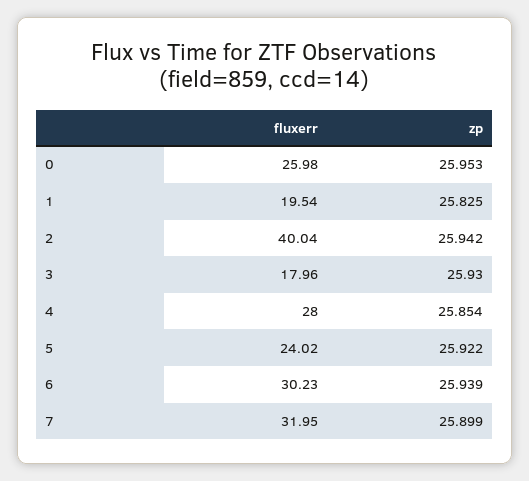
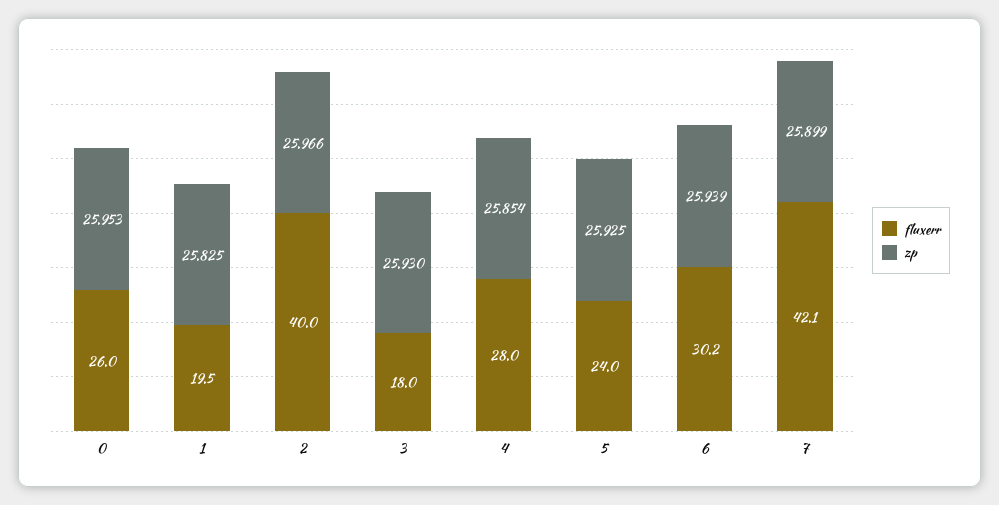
  {
    "fluxerr": {
      "0": 25.98,
      "1": 19.54,
      "2": 40.04,
      "3": 17.96,
      "4": 28,
      "5": 24.02,
      "6": 30.23,
-     "7": 31.95
+     "7": 42.1
    },
    "zp": {
      "0": 25.953,
      "1": 25.825,
-     "2": 25.942,
+     "2": 25.966,
      "3": 25.93,
      "4": 25.854,
-     "5": 25.922,
+     "5": 25.925,
      "6": 25.939,
      "7": 25.899
    }
  }

